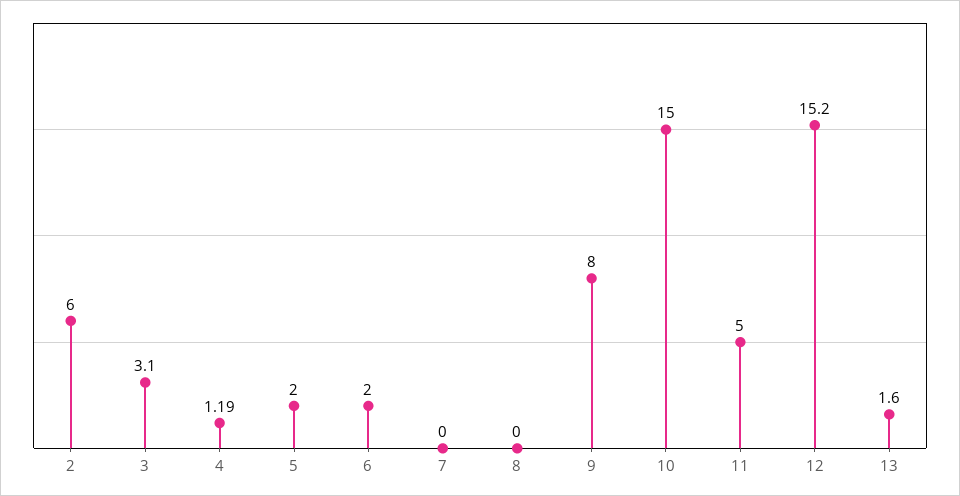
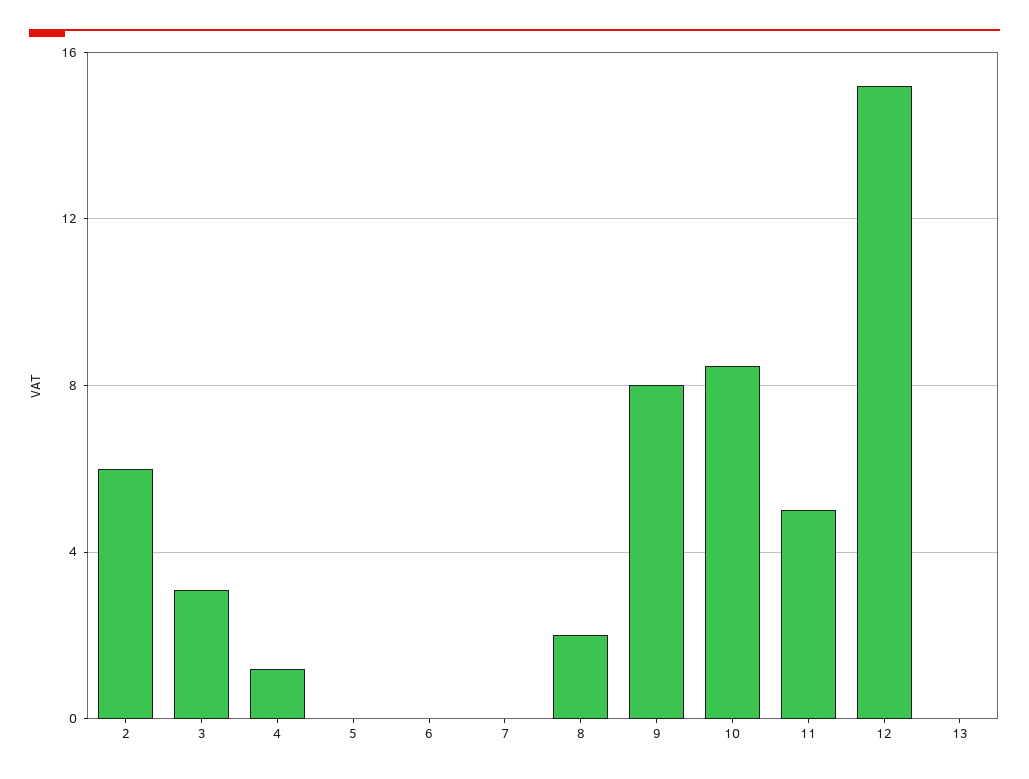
  {
    "2": 6,
    "3": 3.1,
    "4": 1.19,
-   "5": 2,
+   "5": 0,
-   "6": 2,
+   "6": 0,
    "7": 0,
-   "8": 0,
+   "8": 2,
    "9": 8,
-   "10": 15,
+   "10": 8.5,
    "11": 5,
    "12": 15.2,
-   "13": 1.6
+   "13": 0
  }

